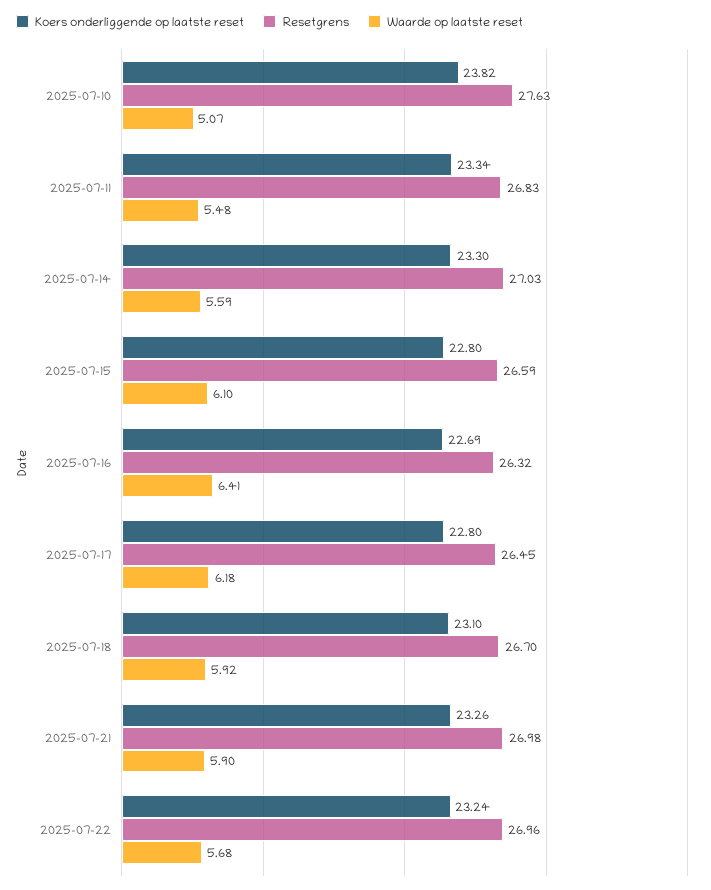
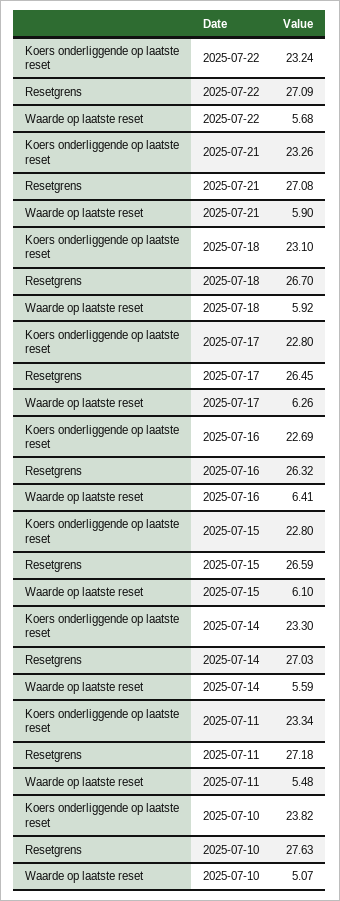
  {
    "Koers onderliggende op laatste reset": {
      "2025-07-10": 23.82,
      "2025-07-11": 23.34,
      "2025-07-14": 23.3,
      "2025-07-15": 22.8,
      "2025-07-16": 22.69,
      "2025-07-17": 22.8,
      "2025-07-18": 23.1,
      "2025-07-21": 23.26,
      "2025-07-22": 23.24
    },
    "Resetgrens": {
      "2025-07-10": 27.63,
-     "2025-07-11": 26.83,
+     "2025-07-11": 27.18,
      "2025-07-14": 27.03,
      "2025-07-15": 26.59,
      "2025-07-16": 26.32,
      "2025-07-17": 26.45,
      "2025-07-18": 26.7,
-     "2025-07-21": 26.98,
+     "2025-07-21": 27.08,
-     "2025-07-22": 26.96
+     "2025-07-22": 27.09
    },
    "Waarde op laatste reset": {
      "2025-07-10": 5.07,
      "2025-07-11": 5.48,
      "2025-07-14": 5.59,
      "2025-07-15": 6.1,
      "2025-07-16": 6.41,
-     "2025-07-17": 6.18,
+     "2025-07-17": 6.26,
      "2025-07-18": 5.92,
      "2025-07-21": 5.9,
      "2025-07-22": 5.68
    }
  }

